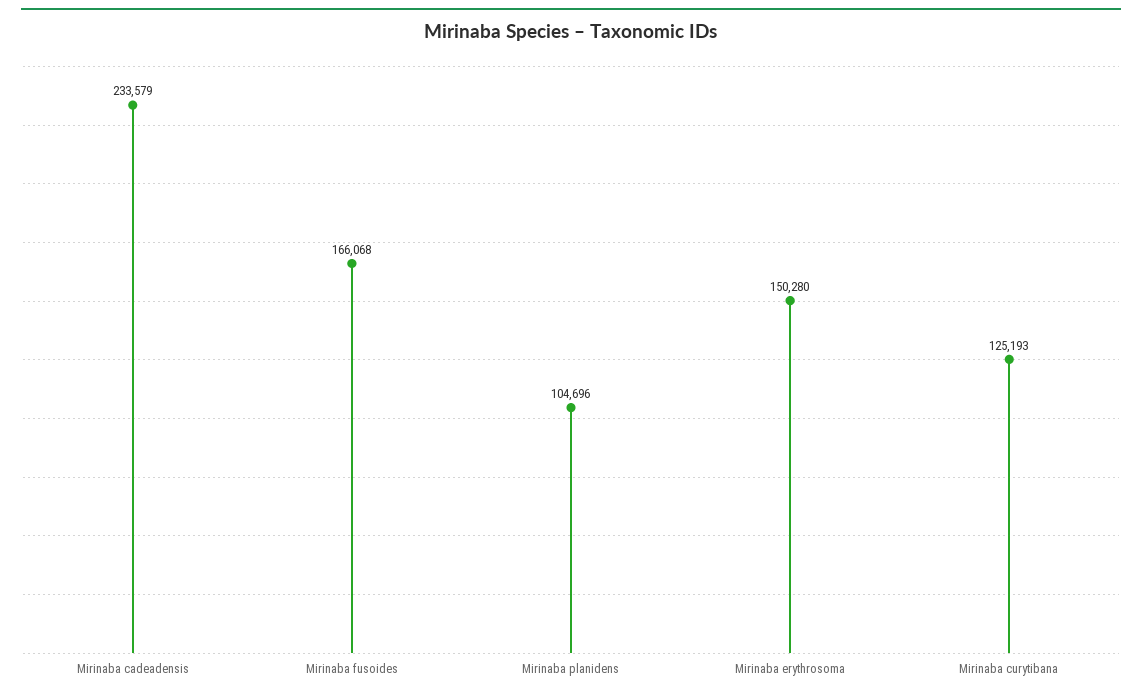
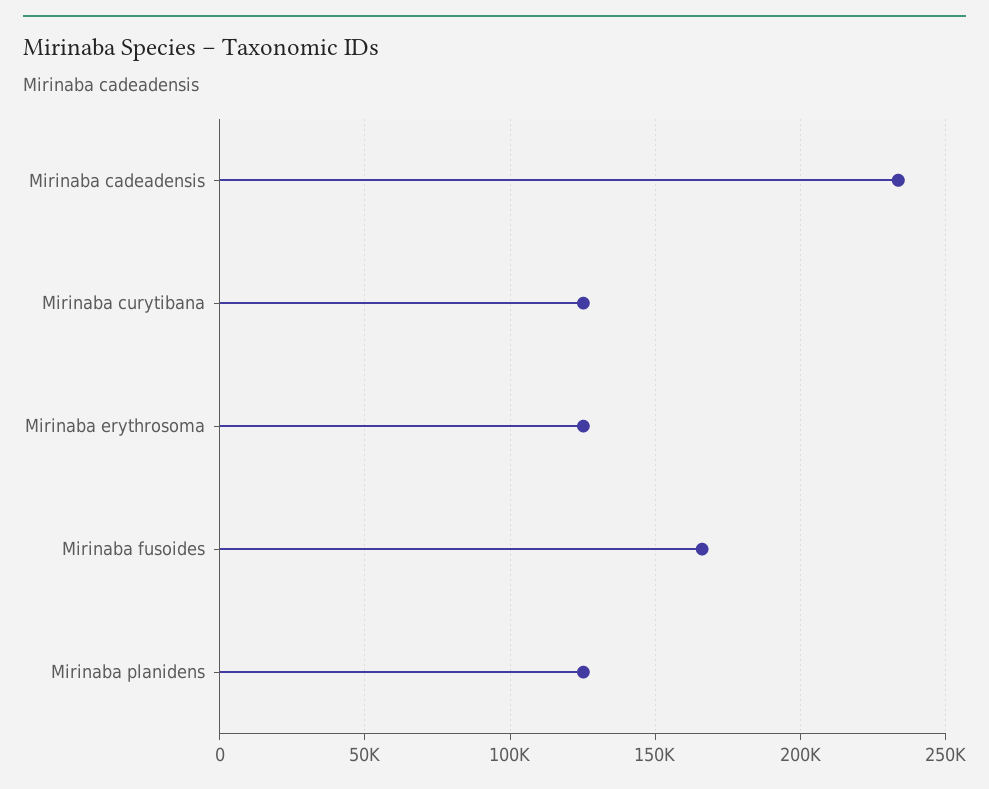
  {
    "Mirinaba cadeadensis": 233579,
    "Mirinaba fusoides": 166068,
-   "Mirinaba planidens": 104696,
+   "Mirinaba planidens": 125000,
-   "Mirinaba erythrosoma": 150280,
+   "Mirinaba erythrosoma": 125000,
    "Mirinaba curytibana": 125193
  }

